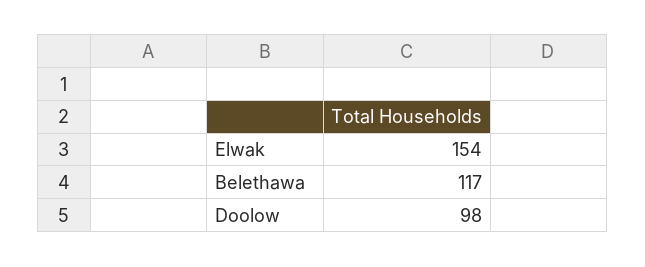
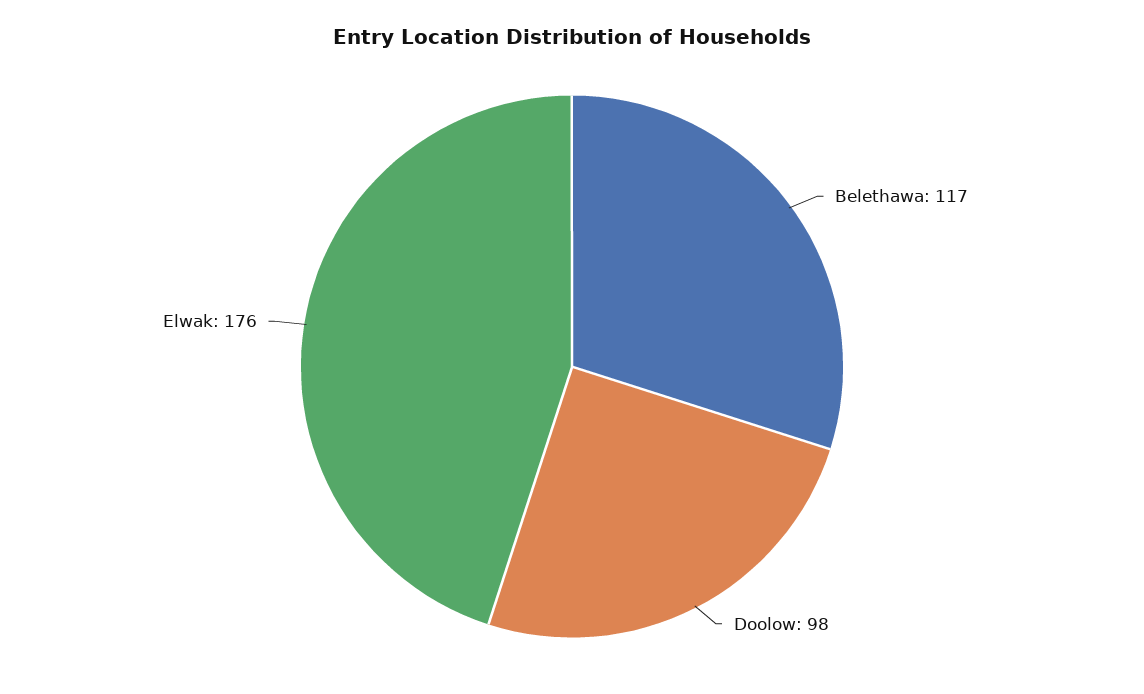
  {
-   "Elwak": 154,
+   "Elwak": 176,
    "Belethawa": 117,
    "Doolow": 98
  }

